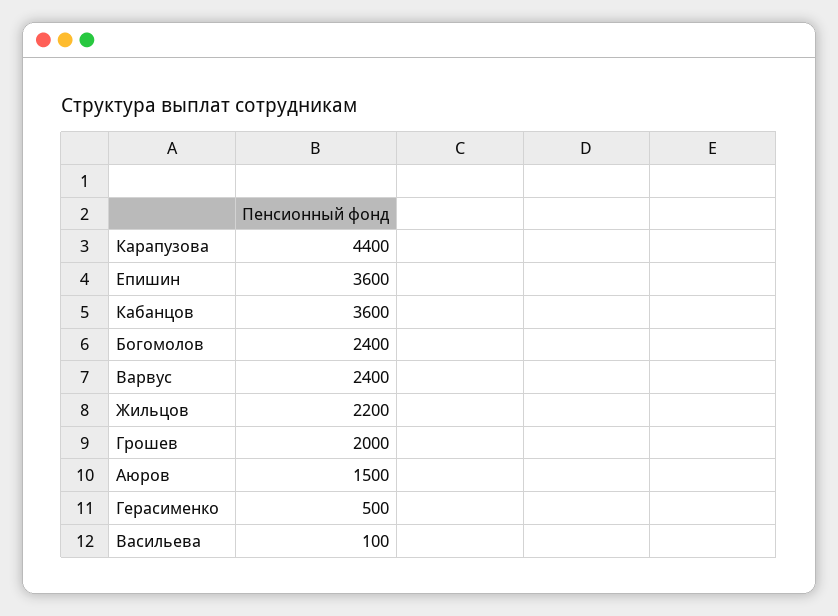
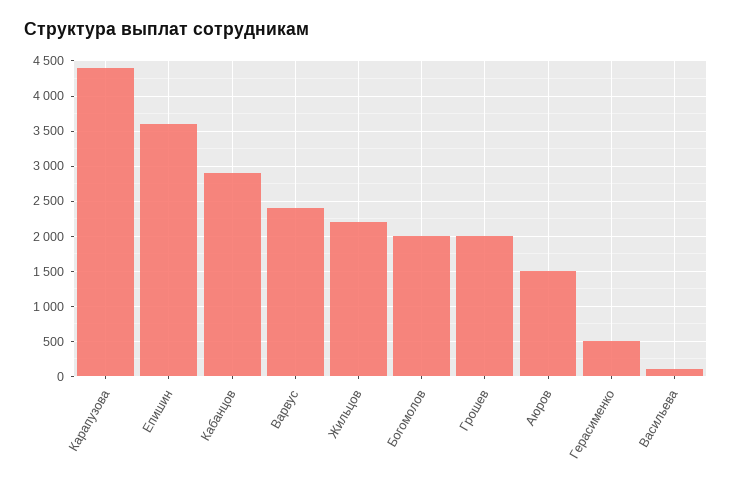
  {
    "Карапузова": 4400,
    "Епишин": 3600,
-   "Кабанцов": 3600,
+   "Кабанцов": 2900,
-   "Богомолов": 2400,
+   "Богомолов": 2000,
    "Варвус": 2400,
    "Жильцов": 2200,
    "Грошев": 2000,
    "Аюров": 1500,
    "Герасименко": 500,
    "Васильева": 100
  }

